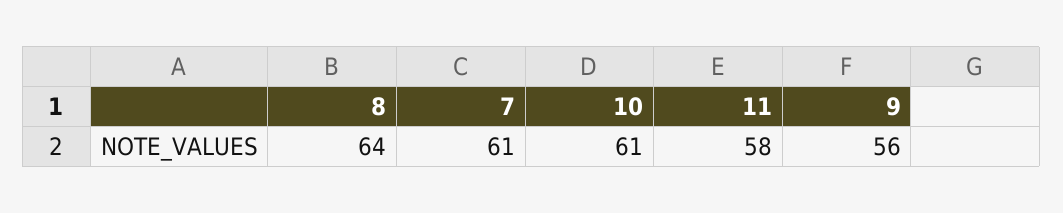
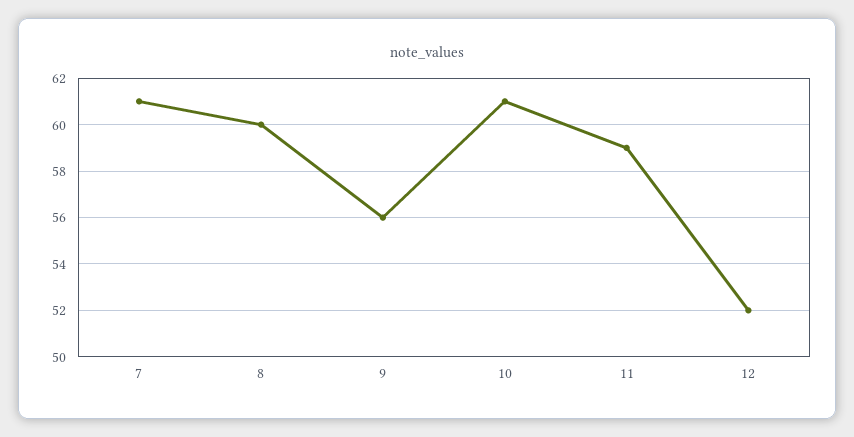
  {
-   "8": 64,
+   "8": 60,
    "7": 61,
    "10": 61,
-   "11": 58,
+   "11": 59,
-   "9": 56
+   "9": 56,
+   "12": 52
  }

